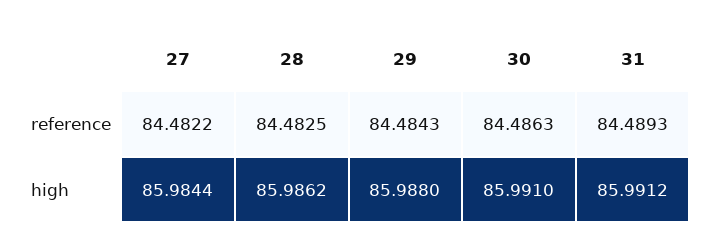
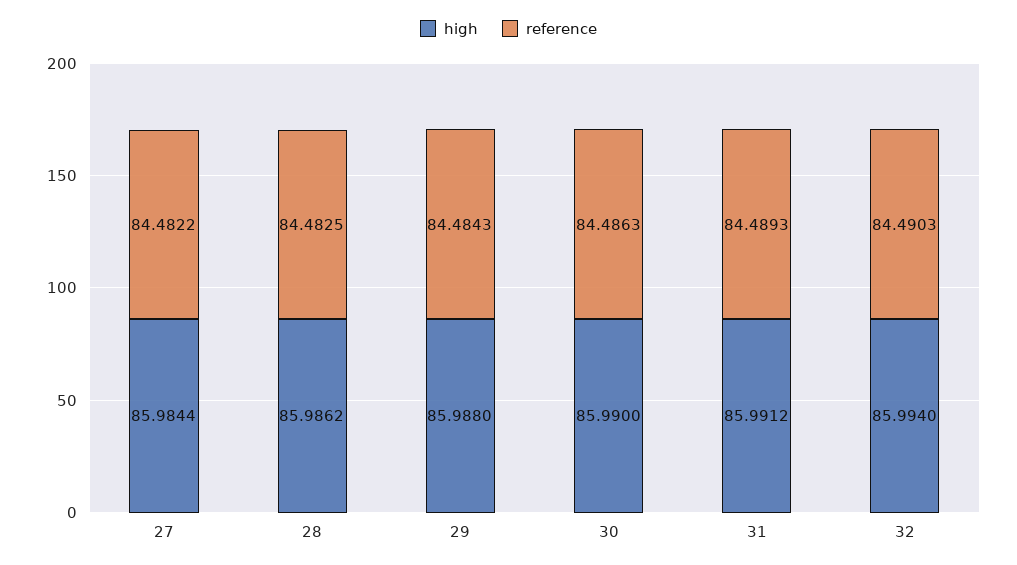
  {
    "reference": {
      "27": 84.4822,
      "28": 84.4825,
      "29": 84.4843,
      "30": 84.4863,
-     "31": 84.4893
+     "31": 84.4893,
+     "32": 84.4903
    },
    "high": {
      "27": 85.9844,
      "28": 85.9862,
      "29": 85.988,
-     "30": 85.991,
+     "30": 85.99,
-     "31": 85.9912
+     "31": 85.9912,
+     "32": 85.994
    }
  }

